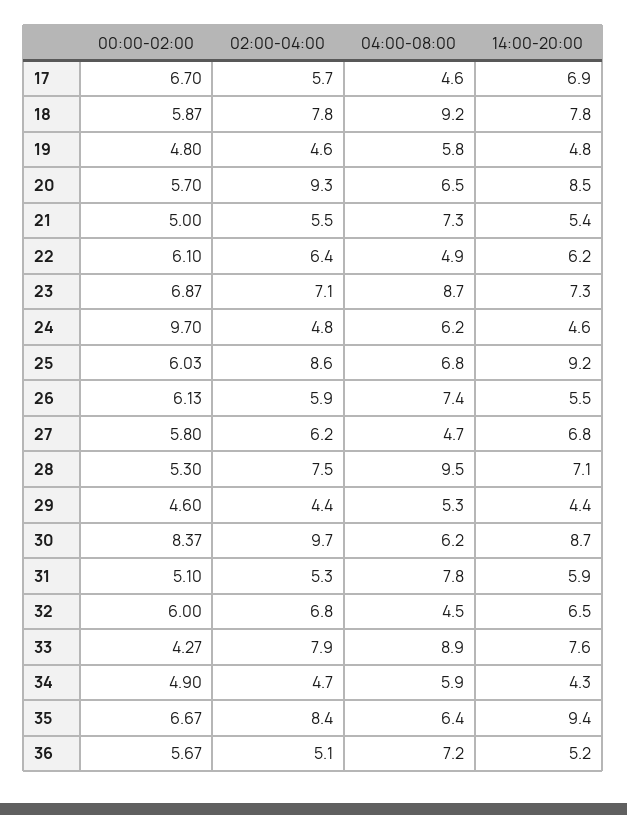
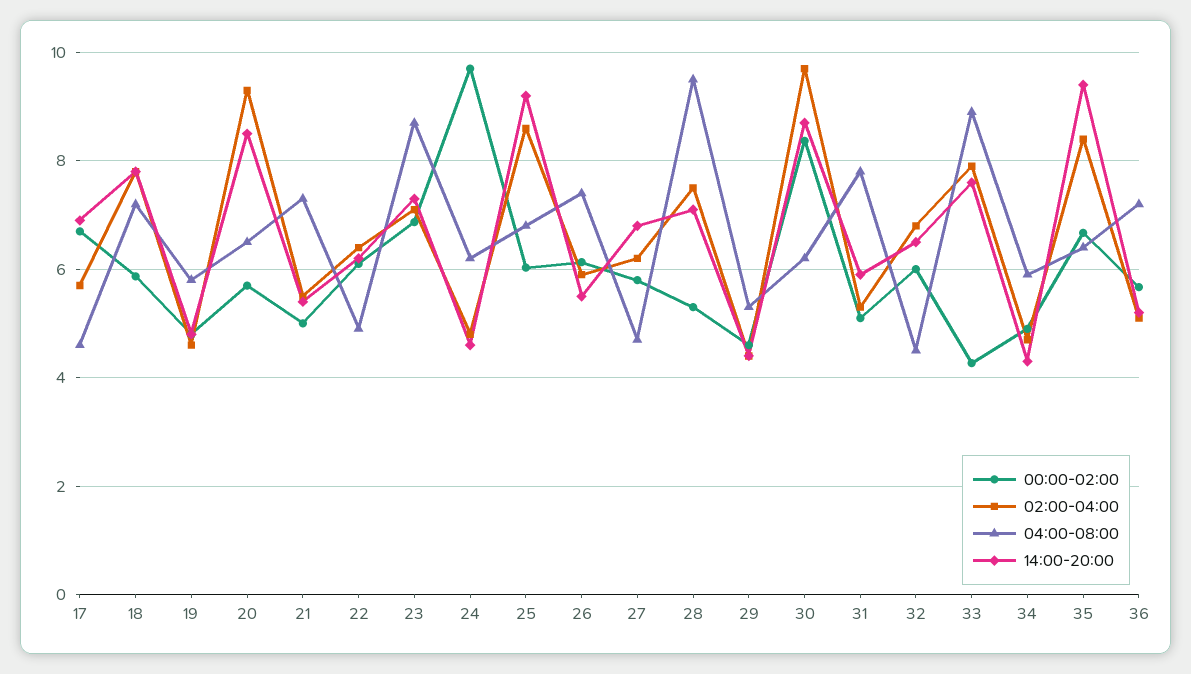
  {
    "00:00-02:00": {
      "17": 6.7,
      "18": 5.87,
      "19": 4.8,
      "20": 5.7,
      "21": 5,
      "22": 6.1,
      "23": 6.87,
      "24": 9.7,
      "25": 6.03,
      "26": 6.13,
      "27": 5.8,
      "28": 5.3,
      "29": 4.6,
      "30": 8.37,
      "31": 5.1,
      "32": 6,
      "33": 4.27,
      "34": 4.9,
      "35": 6.67,
      "36": 5.67
    },
    "02:00-04:00": {
      "17": 5.7,
      "18": 7.8,
      "19": 4.6,
      "20": 9.3,
      "21": 5.5,
      "22": 6.4,
      "23": 7.1,
      "24": 4.8,
      "25": 8.6,
      "26": 5.9,
      "27": 6.2,
      "28": 7.5,
      "29": 4.4,
      "30": 9.7,
      "31": 5.3,
      "32": 6.8,
      "33": 7.9,
      "34": 4.7,
      "35": 8.4,
      "36": 5.1
    },
    "04:00-08:00": {
      "17": 4.6,
-     "18": 9.2,
+     "18": 7.2,
      "19": 5.8,
      "20": 6.5,
      "21": 7.3,
      "22": 4.9,
      "23": 8.7,
      "24": 6.2,
      "25": 6.8,
      "26": 7.4,
      "27": 4.7,
      "28": 9.5,
      "29": 5.3,
      "30": 6.2,
      "31": 7.8,
      "32": 4.5,
      "33": 8.9,
      "34": 5.9,
      "35": 6.4,
      "36": 7.2
    },
    "14:00-20:00": {
      "17": 6.9,
      "18": 7.8,
      "19": 4.8,
      "20": 8.5,
      "21": 5.4,
      "22": 6.2,
      "23": 7.3,
      "24": 4.6,
      "25": 9.2,
      "26": 5.5,
      "27": 6.8,
      "28": 7.1,
      "29": 4.4,
      "30": 8.7,
      "31": 5.9,
      "32": 6.5,
      "33": 7.6,
      "34": 4.3,
      "35": 9.4,
      "36": 5.2
    }
  }

